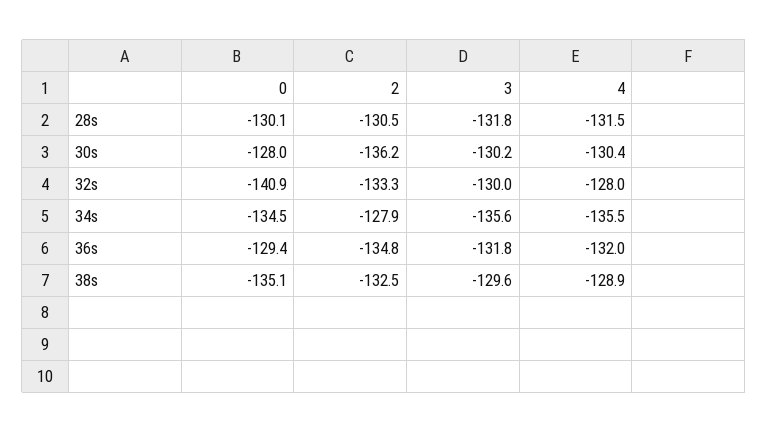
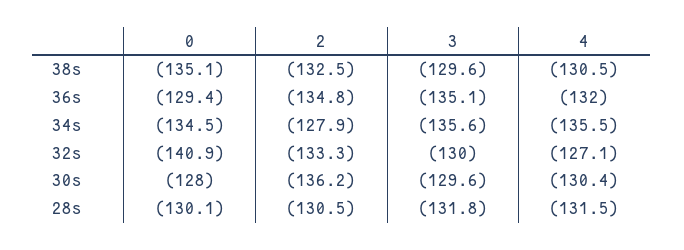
  {
    "0": {
      "28s": -130.1,
      "30s": -128,
      "32s": -140.9,
      "34s": -134.5,
      "36s": -129.4,
      "38s": -135.1
    },
    "2": {
      "28s": -130.5,
      "30s": -136.2,
      "32s": -133.3,
      "34s": -127.9,
      "36s": -134.8,
      "38s": -132.5
    },
    "3": {
      "28s": -131.8,
-     "30s": -130.2,
+     "30s": -129.6,
      "32s": -130,
      "34s": -135.6,
-     "36s": -131.8,
+     "36s": -135.1,
      "38s": -129.6
    },
    "4": {
      "28s": -131.5,
      "30s": -130.4,
-     "32s": -128,
+     "32s": -127.1,
      "34s": -135.5,
      "36s": -132,
-     "38s": -128.9
+     "38s": -130.5
    }
  }

